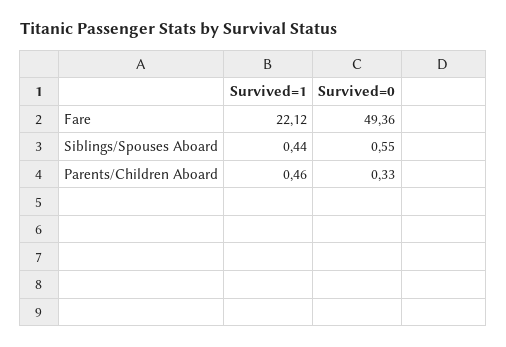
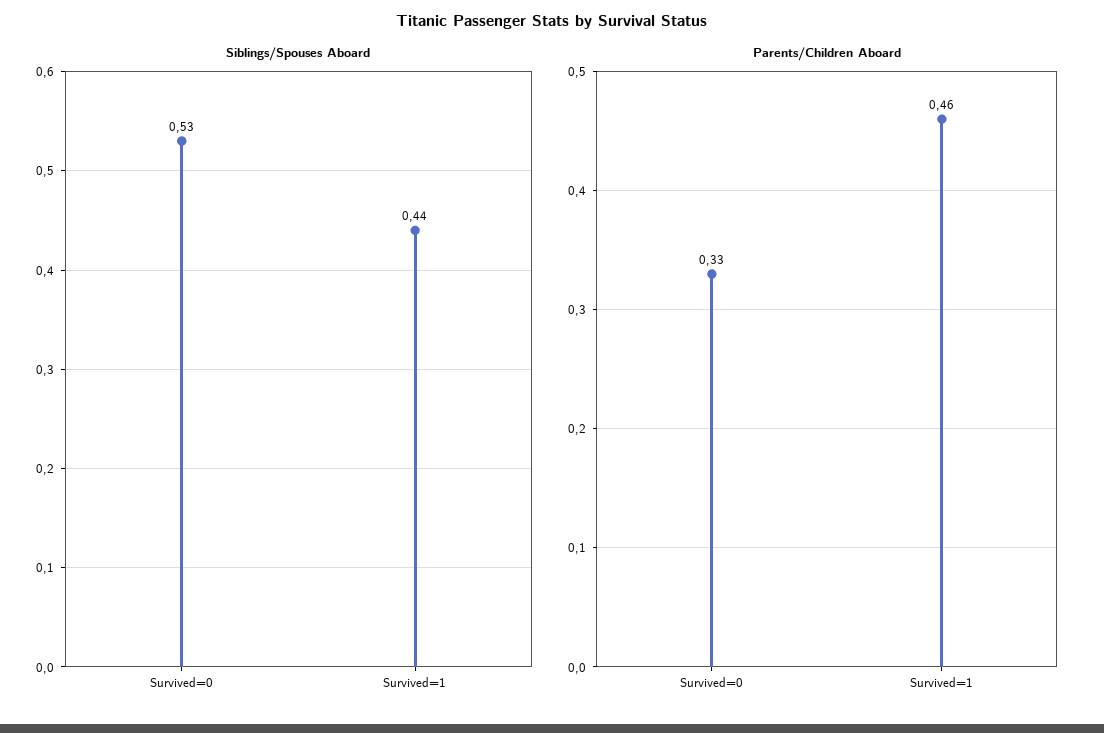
  {
-   "Fare": {
-     "Survived=1": 22.12,
-     "Survived=0": 49.36
-   },
    "Siblings/Spouses Aboard": {
      "Survived=1": 0.44,
-     "Survived=0": 0.55
+     "Survived=0": 0.53
    },
    "Parents/Children Aboard": {
      "Survived=1": 0.46,
      "Survived=0": 0.33
    }
  }

